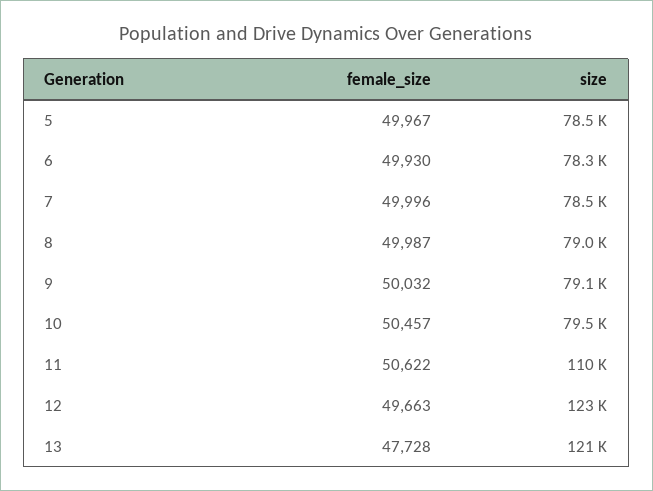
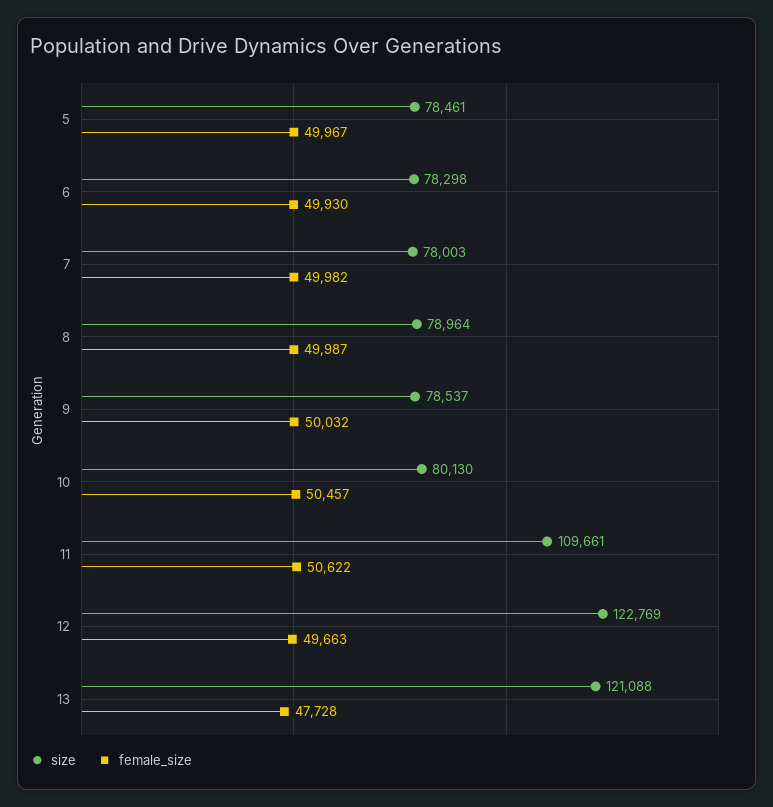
  {
    "female_size": {
      "5": 49967,
      "6": 49930,
-     "7": 49996,
+     "7": 49982,
      "8": 49987,
      "9": 50032,
      "10": 50457,
      "11": 50622,
      "12": 49663,
      "13": 47728
    },
    "size": {
      "5": 78461,
      "6": 78298,
-     "7": 78500,
+     "7": 78003,
      "8": 78964,
-     "9": 79100,
+     "9": 78537,
-     "10": 79500,
+     "10": 80130,
      "11": 109661,
      "12": 122769,
      "13": 121088
    }
  }

